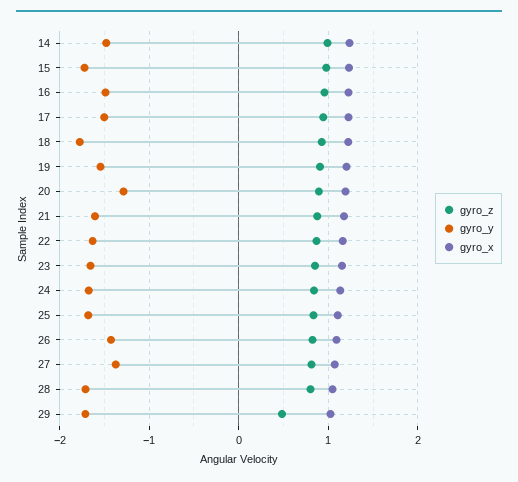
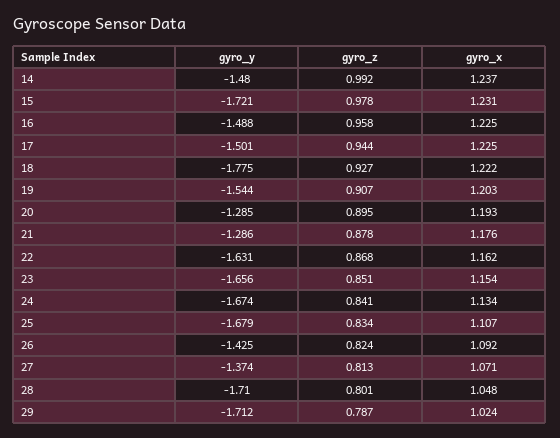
  {
    "gyro_z": {
      "14": 0.992,
      "15": 0.978,
      "16": 0.958,
      "17": 0.944,
      "18": 0.927,
      "19": 0.907,
      "20": 0.895,
      "21": 0.878,
      "22": 0.868,
      "23": 0.851,
      "24": 0.841,
      "25": 0.834,
      "26": 0.824,
      "27": 0.813,
      "28": 0.801,
-     "29": 0.5
+     "29": 0.787
    },
    "gyro_y": {
      "14": -1.48,
      "15": -1.721,
      "16": -1.488,
      "17": -1.501,
      "18": -1.775,
      "19": -1.544,
      "20": -1.285,
-     "21": -1.6,
+     "21": -1.286,
      "22": -1.631,
      "23": -1.656,
      "24": -1.674,
      "25": -1.679,
      "26": -1.425,
      "27": -1.374,
      "28": -1.71,
      "29": -1.712
    },
    "gyro_x": {
      "14": 1.237,
      "15": 1.231,
      "16": 1.225,
      "17": 1.225,
      "18": 1.222,
      "19": 1.203,
      "20": 1.193,
      "21": 1.176,
      "22": 1.162,
      "23": 1.154,
      "24": 1.134,
      "25": 1.107,
      "26": 1.092,
      "27": 1.071,
      "28": 1.048,
      "29": 1.024
    }
  }

